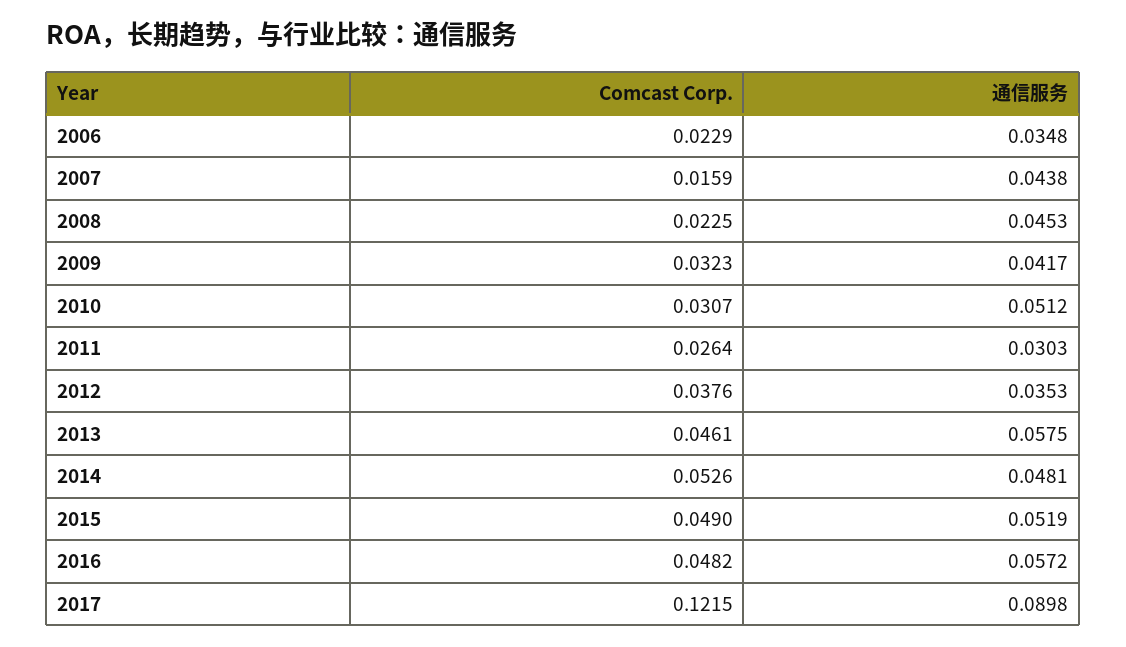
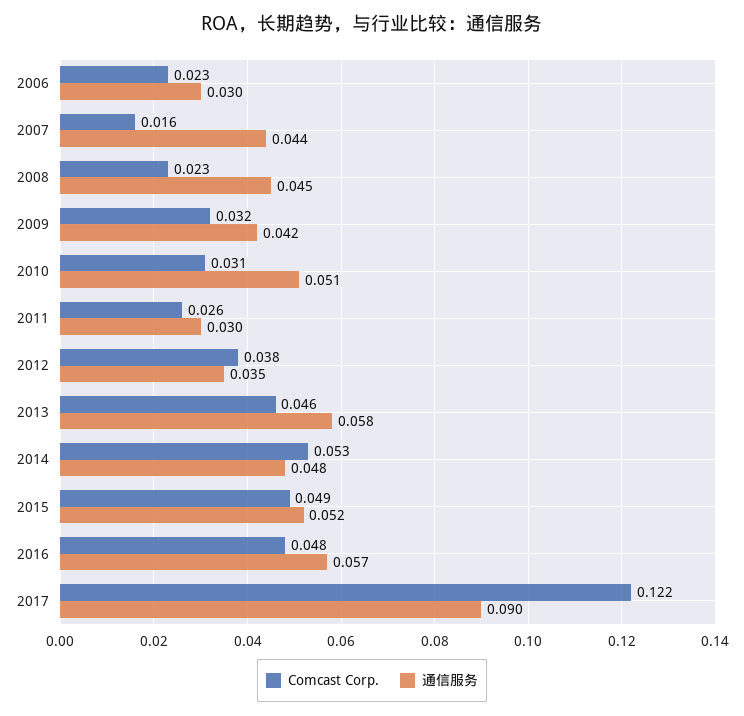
  {
    "Comcast Corp.": {
      "2006": 0.0229,
      "2007": 0.0159,
      "2008": 0.0225,
      "2009": 0.0323,
      "2010": 0.0307,
      "2011": 0.0264,
      "2012": 0.0376,
      "2013": 0.0461,
      "2014": 0.0526,
      "2015": 0.049,
      "2016": 0.0482,
      "2017": 0.1215
    },
    "通信服务": {
-     "2006": 0.0348,
+     "2006": 0.03,
      "2007": 0.0438,
      "2008": 0.0453,
      "2009": 0.0417,
      "2010": 0.0512,
      "2011": 0.0303,
      "2012": 0.0353,
      "2013": 0.0575,
      "2014": 0.0481,
      "2015": 0.0519,
      "2016": 0.0572,
      "2017": 0.0898
    }
  }

